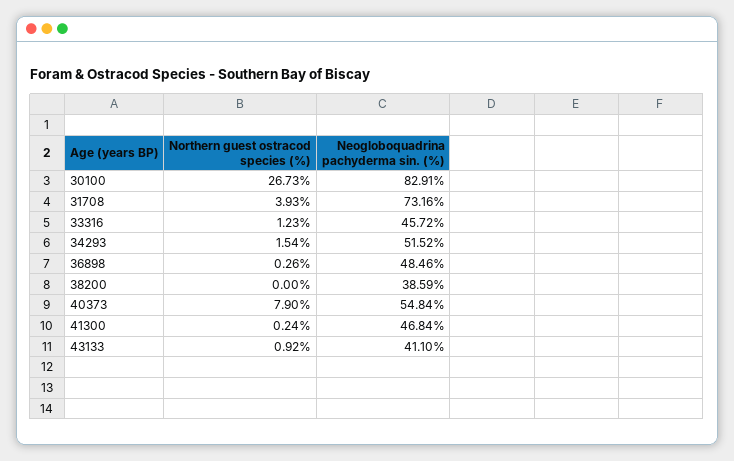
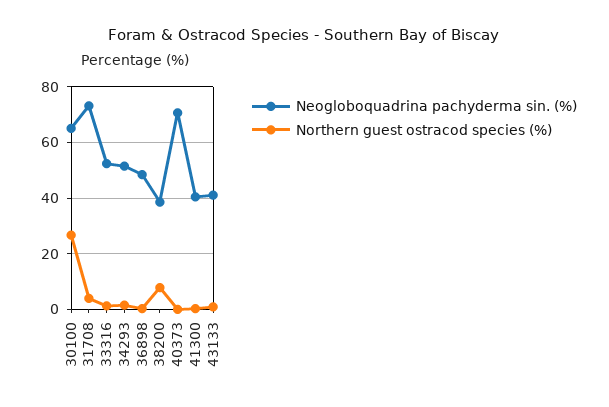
  {
    "Northern guest ostracod species (%)": {
      "30100": 26.73,
      "31708": 3.93,
      "33316": 1.23,
      "34293": 1.54,
      "36898": 0.26,
-     "38200": 0,
+     "38200": 7.5,
-     "40373": 7.9,
+     "40373": 0,
      "41300": 0.24,
      "43133": 0.92
    },
    "Neogloboquadrina pachyderma sin. (%)": {
-     "30100": 82.91,
+     "30100": 65,
      "31708": 73.16,
-     "33316": 45.72,
+     "33316": 52.5,
      "34293": 51.52,
      "36898": 48.46,
      "38200": 38.59,
-     "40373": 54.84,
+     "40373": 70,
-     "41300": 46.84,
+     "41300": 40,
      "43133": 41.1
    }
  }

